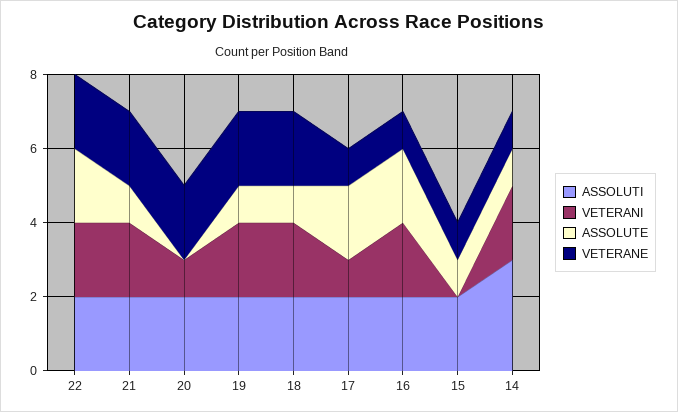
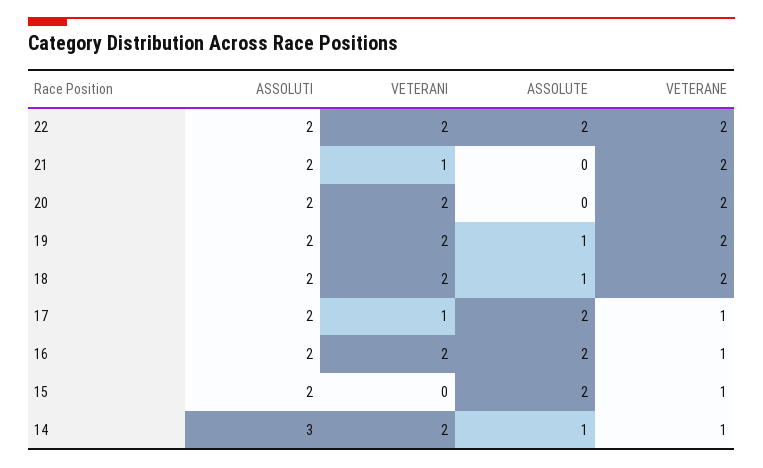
  {
    "ASSOLUTI": {
      "22": 2,
      "21": 2,
      "20": 2,
      "19": 2,
      "18": 2,
      "17": 2,
      "16": 2,
      "15": 2,
      "14": 3
    },
    "VETERANI": {
      "22": 2,
-     "21": 2,
+     "21": 1,
-     "20": 1,
+     "20": 2,
      "19": 2,
      "18": 2,
      "17": 1,
      "16": 2,
      "15": 0,
      "14": 2
    },
    "ASSOLUTE": {
      "22": 2,
-     "21": 1,
+     "21": 0,
      "20": 0,
      "19": 1,
      "18": 1,
      "17": 2,
      "16": 2,
-     "15": 1,
+     "15": 2,
      "14": 1
    },
    "VETERANE": {
      "22": 2,
      "21": 2,
      "20": 2,
      "19": 2,
      "18": 2,
      "17": 1,
      "16": 1,
      "15": 1,
      "14": 1
    }
  }

